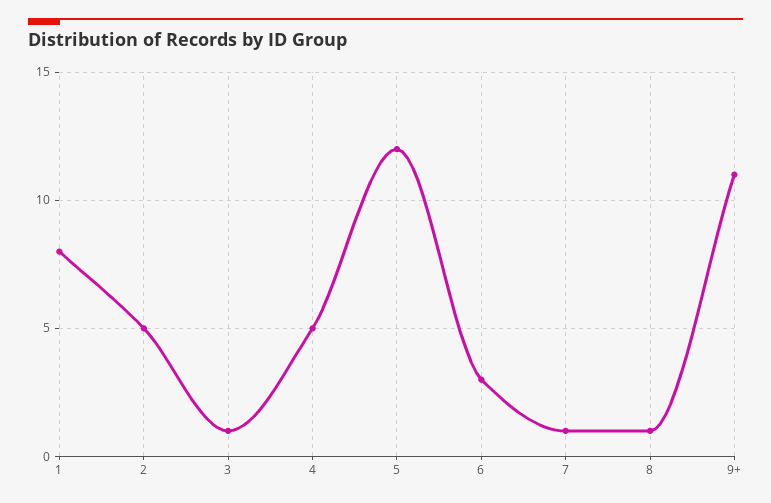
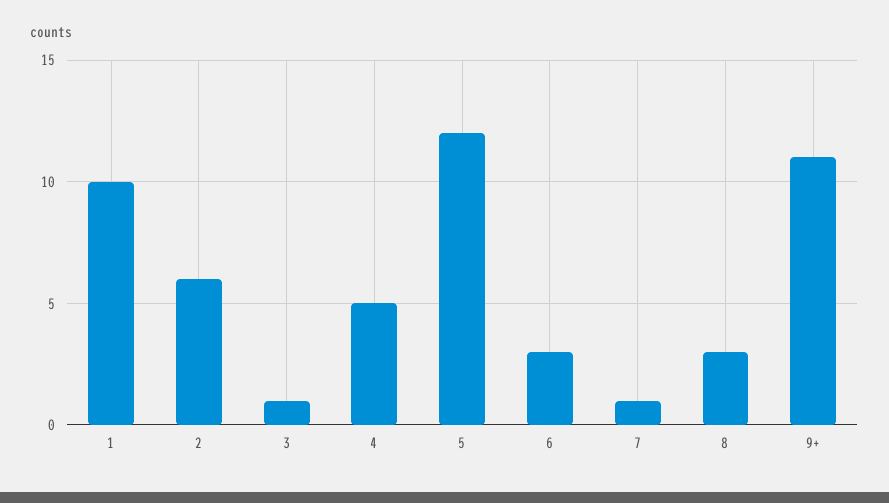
  {
-   "1": 8,
+   "1": 10,
-   "2": 5,
+   "2": 6,
    "3": 1,
    "4": 5,
    "5": 12,
    "6": 3,
    "7": 1,
-   "8": 1,
+   "8": 3,
    "9+": 11
  }

